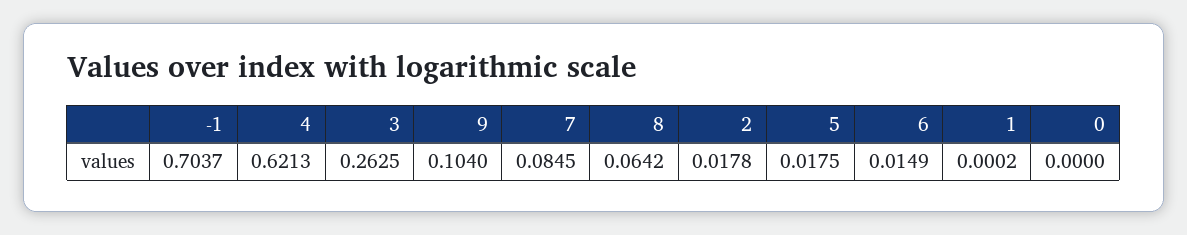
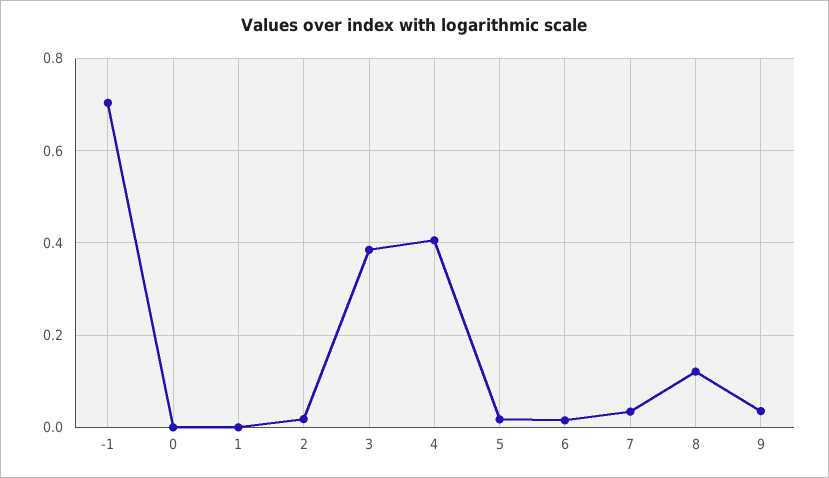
  {
    "-1": 0.7037,
-   "4": 0.6213,
+   "4": 0.4,
-   "3": 0.2625,
+   "3": 0.38,
-   "9": 0.104,
+   "9": 0.04,
-   "7": 0.0845,
+   "7": 0.04,
-   "8": 0.0642,
+   "8": 0.12,
    "2": 0.0178,
    "5": 0.0175,
    "6": 0.0149,
    "1": 0.0002,
    "0": 0
  }

